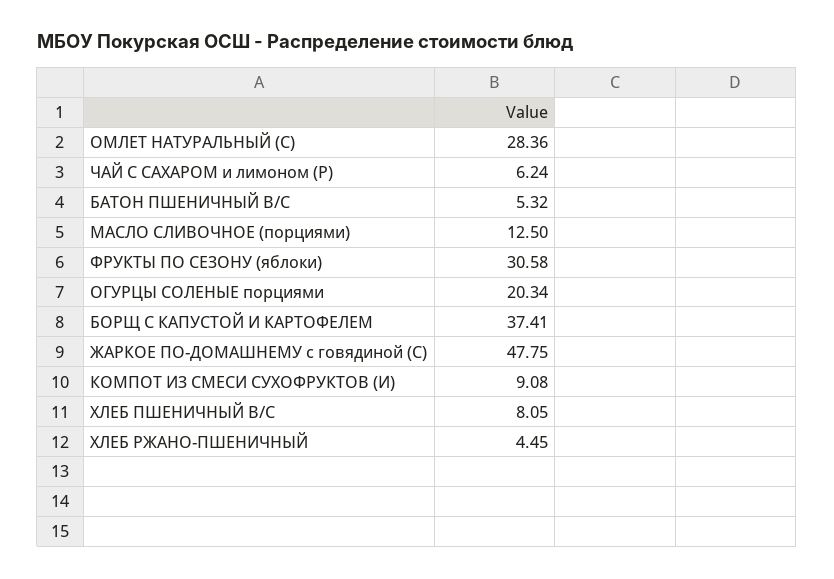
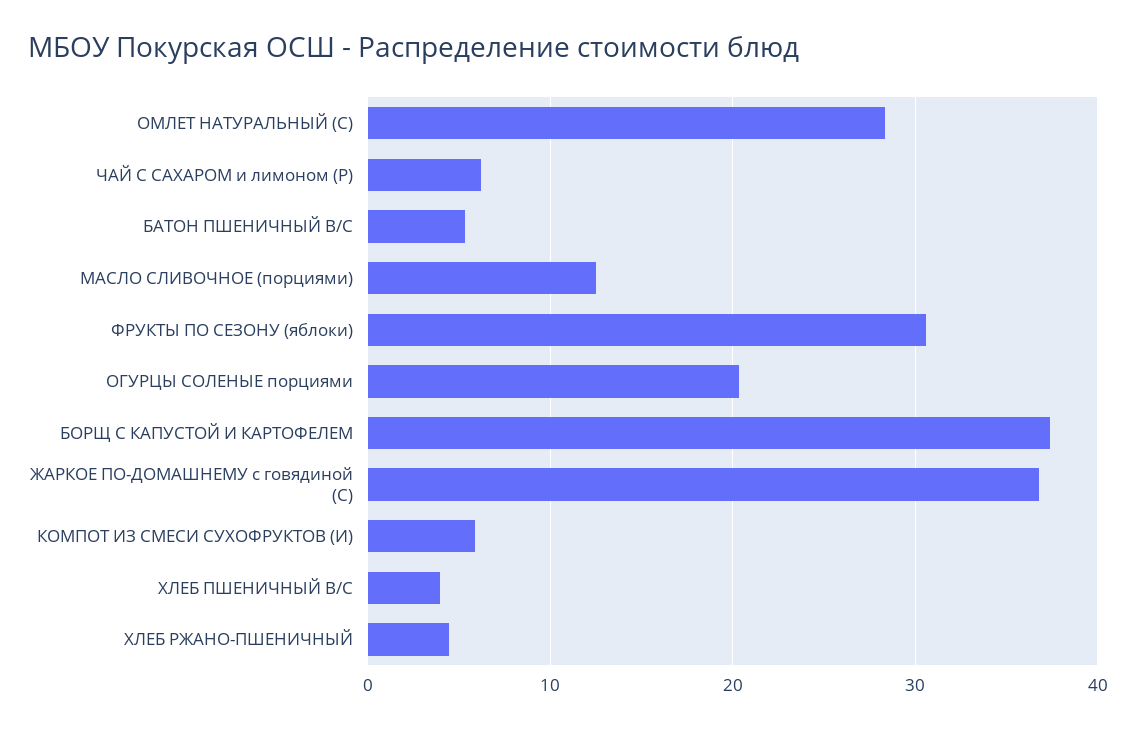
  {
    "ОМЛЕТ НАТУРАЛЬНЫЙ (С)": 28.36,
    "ЧАЙ С САХАРОМ и лимоном (Р)": 6.24,
    "БАТОН ПШЕНИЧНЫЙ В/С": 5.32,
    "МАСЛО СЛИВОЧНОЕ (порциями)": 12.5,
    "ФРУКТЫ ПО СЕЗОНУ (яблоки)": 30.58,
    "ОГУРЦЫ СОЛЕНЫЕ порциями": 20.34,
    "БОРЩ С КАПУСТОЙ И КАРТОФЕЛЕМ": 37.41,
-   "ЖАРКОЕ ПО-ДОМАШНЕМУ с говядиной (С)": 47.75,
+   "ЖАРКОЕ ПО-ДОМАШНЕМУ с говядиной (С)": 37,
-   "КОМПОТ ИЗ СМЕСИ СУХОФРУКТОВ (И)": 9.08,
+   "КОМПОТ ИЗ СМЕСИ СУХОФРУКТОВ (И)": 6,
-   "ХЛЕБ ПШЕНИЧНЫЙ В/С": 8.05,
+   "ХЛЕБ ПШЕНИЧНЫЙ В/С": 4,
    "ХЛЕБ РЖАНО-ПШЕНИЧНЫЙ": 4.45
  }

